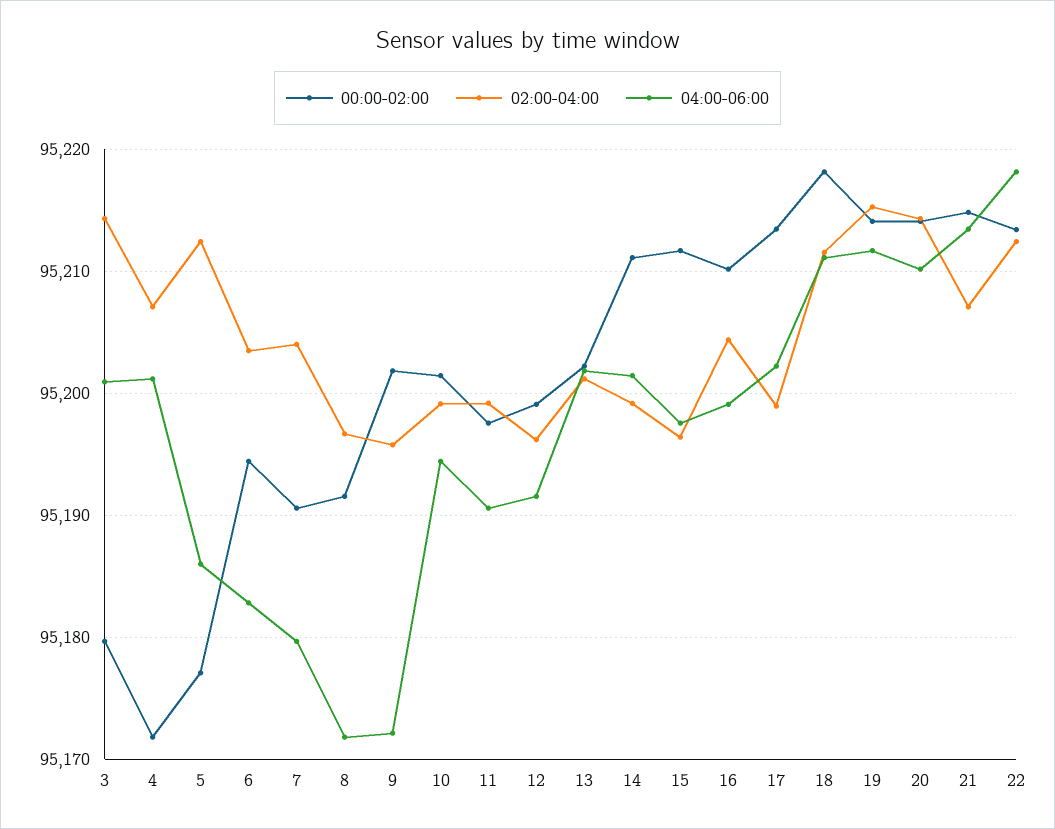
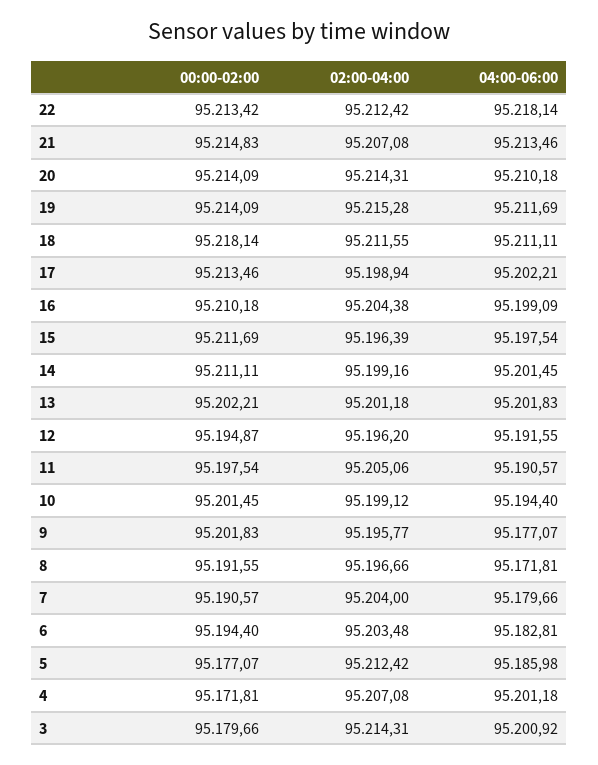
  {
    "00:00-02:00": {
      "3": 95179.66,
      "4": 95171.81,
      "5": 95177.07,
      "6": 95194.4,
      "7": 95190.57,
      "8": 95191.55,
      "9": 95201.83,
      "10": 95201.45,
      "11": 95197.54,
-     "12": 95199,
+     "12": 95194.87,
      "13": 95202.21,
      "14": 95211.11,
      "15": 95211.69,
      "16": 95210.18,
      "17": 95213.46,
      "18": 95218.14,
      "19": 95214.09,
      "20": 95214.09,
      "21": 95214.83,
      "22": 95213.42
    },
    "02:00-04:00": {
      "3": 95214.31,
      "4": 95207.08,
      "5": 95212.42,
      "6": 95203.48,
      "7": 95204,
      "8": 95196.66,
      "9": 95195.77,
      "10": 95199.12,
-     "11": 95199,
+     "11": 95205.06,
      "12": 95196.2,
      "13": 95201.18,
      "14": 95199.16,
      "15": 95196.39,
      "16": 95204.38,
      "17": 95198.94,
      "18": 95211.55,
      "19": 95215.28,
      "20": 95214.31,
      "21": 95207.08,
      "22": 95212.42
    },
    "04:00-06:00": {
      "3": 95200.92,
      "4": 95201.18,
      "5": 95185.98,
      "6": 95182.81,
      "7": 95179.66,
      "8": 95171.81,
-     "9": 95172,
+     "9": 95177.07,
      "10": 95194.4,
      "11": 95190.57,
      "12": 95191.55,
      "13": 95201.83,
      "14": 95201.45,
      "15": 95197.54,
      "16": 95199.09,
      "17": 95202.21,
      "18": 95211.11,
      "19": 95211.69,
      "20": 95210.18,
      "21": 95213.46,
      "22": 95218.14
    }
  }

